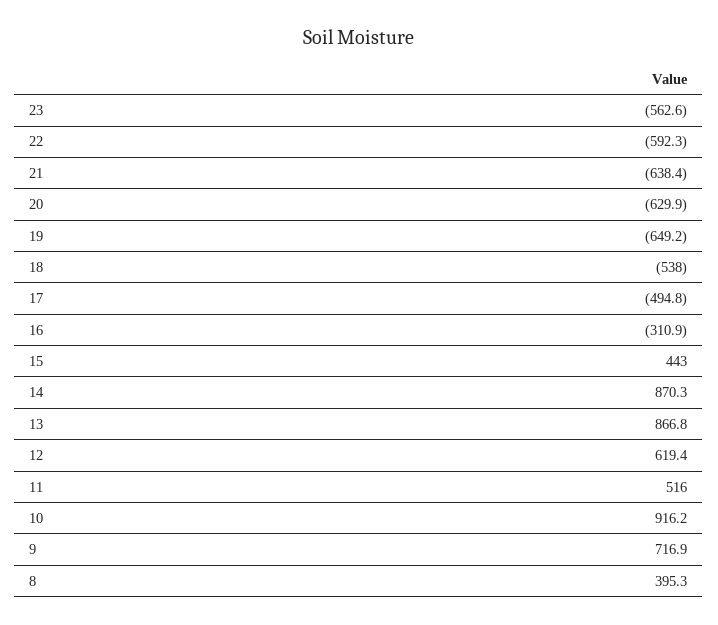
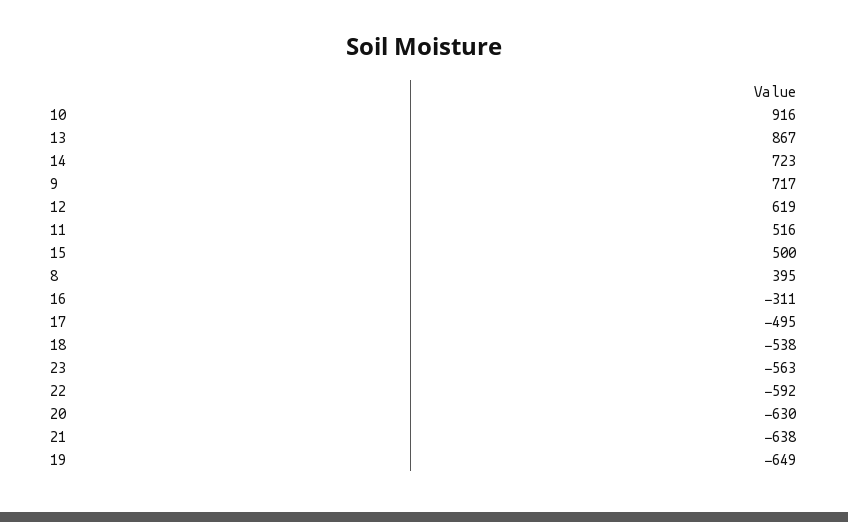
  {
    "23": -562.6,
    "22": -592.3,
    "21": -638.4,
    "20": -629.9,
    "19": -649.2,
    "18": -538,
    "17": -494.8,
    "16": -310.9,
-   "15": 443,
+   "15": 500,
-   "14": 870.3,
+   "14": 723,
    "13": 866.8,
    "12": 619.4,
    "11": 516,
    "10": 916.2,
    "9": 716.9,
    "8": 395.3
  }

